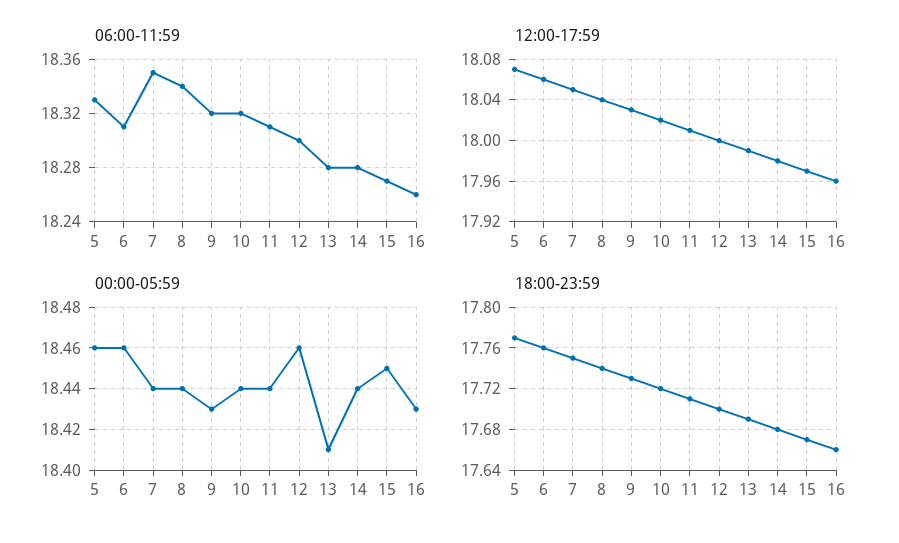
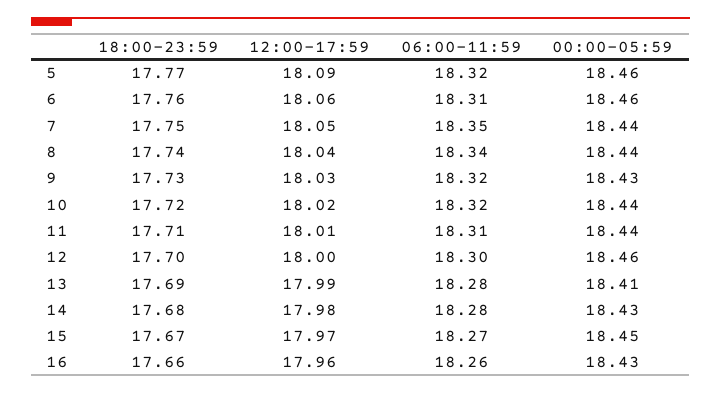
  {
    "06:00-11:59": {
-     "5": 18.33,
+     "5": 18.32,
      "6": 18.31,
      "7": 18.35,
      "8": 18.34,
      "9": 18.32,
      "10": 18.32,
      "11": 18.31,
      "12": 18.3,
      "13": 18.28,
      "14": 18.28,
      "15": 18.27,
      "16": 18.26
    },
    "12:00-17:59": {
-     "5": 18.07,
+     "5": 18.09,
      "6": 18.06,
      "7": 18.05,
      "8": 18.04,
      "9": 18.03,
      "10": 18.02,
      "11": 18.01,
      "12": 18,
      "13": 17.99,
      "14": 17.98,
      "15": 17.97,
      "16": 17.96
    },
    "00:00-05:59": {
      "5": 18.46,
      "6": 18.46,
      "7": 18.44,
      "8": 18.44,
      "9": 18.43,
      "10": 18.44,
      "11": 18.44,
      "12": 18.46,
      "13": 18.41,
-     "14": 18.44,
+     "14": 18.43,
      "15": 18.45,
      "16": 18.43
    },
    "18:00-23:59": {
      "5": 17.77,
      "6": 17.76,
      "7": 17.75,
      "8": 17.74,
      "9": 17.73,
      "10": 17.72,
      "11": 17.71,
      "12": 17.7,
      "13": 17.69,
      "14": 17.68,
      "15": 17.67,
      "16": 17.66
    }
  }

